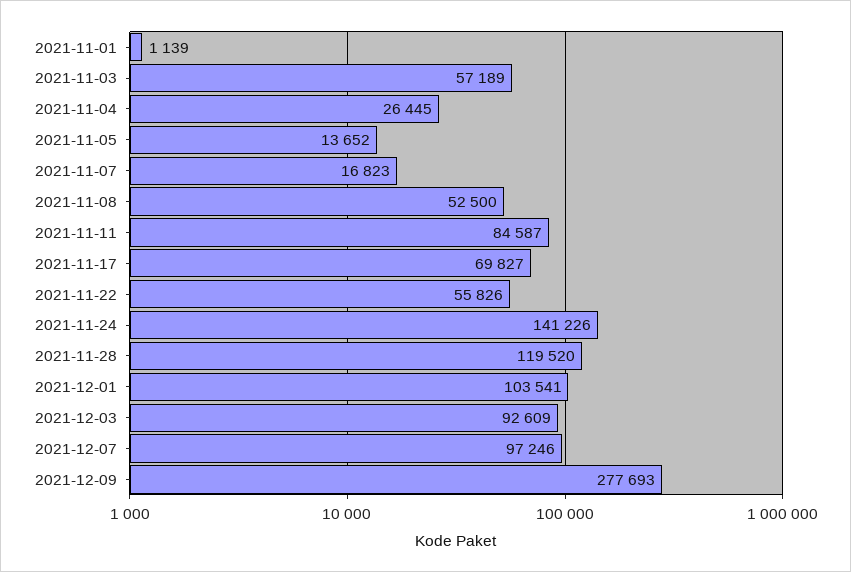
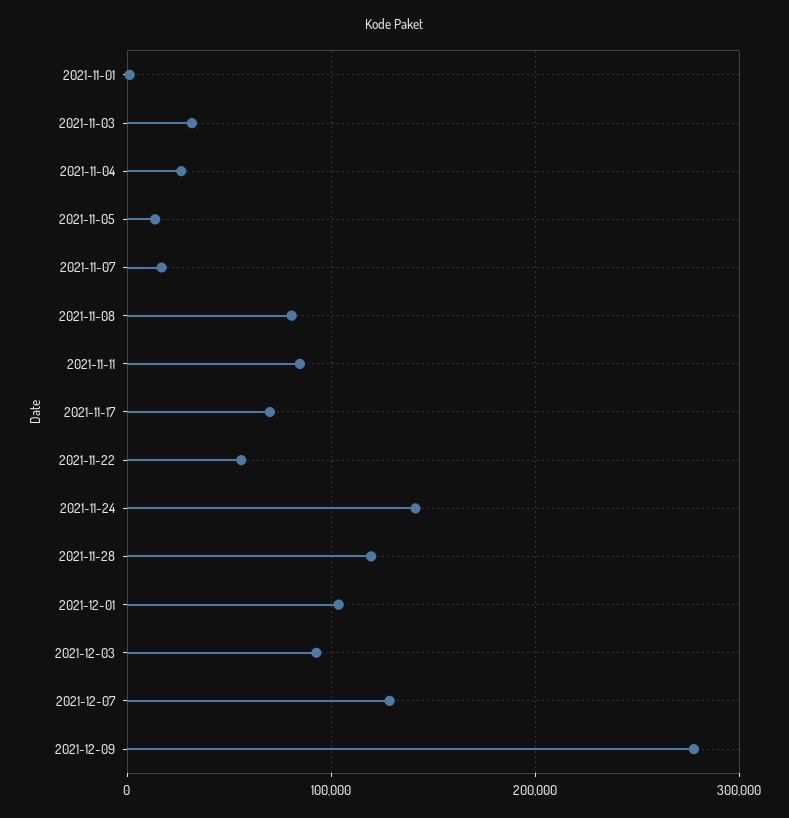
  {
    "2021-11-01": 1139,
-   "2021-11-03": 57189,
+   "2021-11-03": 30000,
    "2021-11-04": 26445,
    "2021-11-05": 13652,
    "2021-11-07": 16823,
-   "2021-11-08": 52500,
+   "2021-11-08": 80000,
    "2021-11-11": 84587,
    "2021-11-17": 69827,
    "2021-11-22": 55826,
    "2021-11-24": 141226,
    "2021-11-28": 119520,
    "2021-12-01": 103541,
    "2021-12-03": 92609,
-   "2021-12-07": 97246,
+   "2021-12-07": 130000,
    "2021-12-09": 277693
  }

